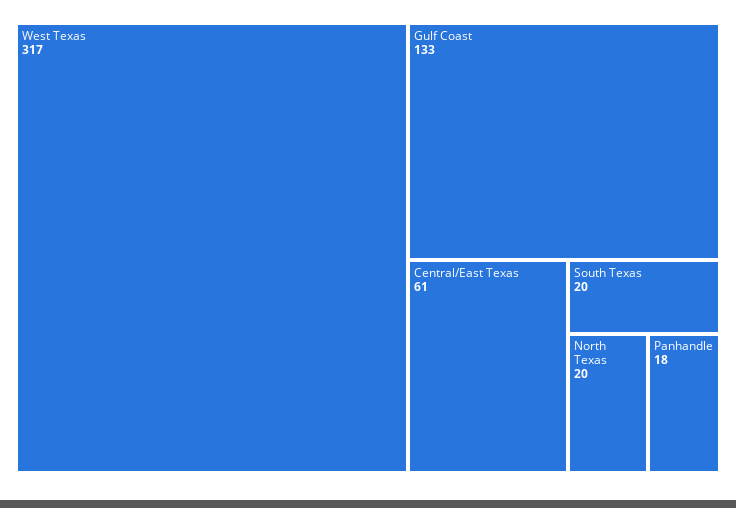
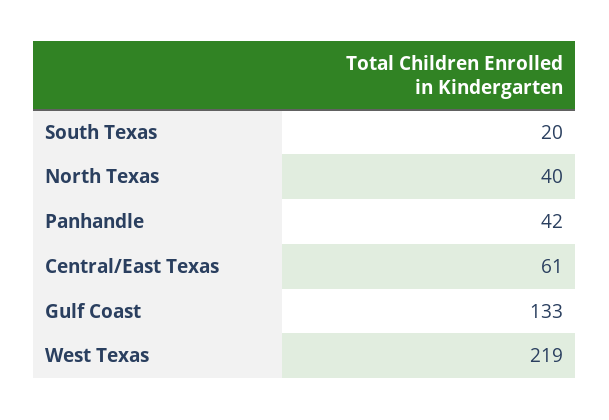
  {
-   "West Texas": 317,
+   "West Texas": 219,
    "Gulf Coast": 133,
    "Central/East Texas": 61,
    "South Texas": 20,
-   "North Texas": 20,
+   "North Texas": 40,
-   "Panhandle": 18
+   "Panhandle": 42
  }

